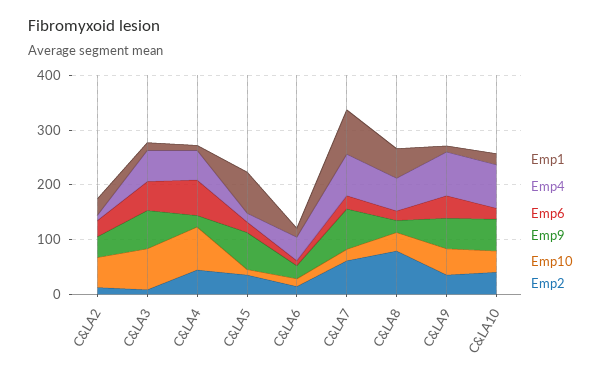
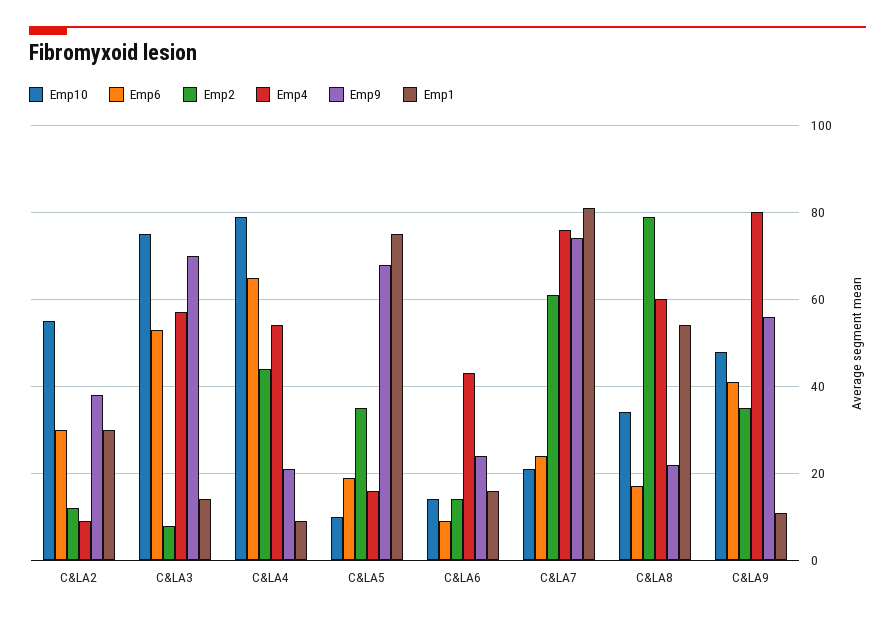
  {
    "Emp1": {
      "C&LA2": 30,
      "C&LA3": 15,
      "C&LA4": 10,
      "C&LA5": 75,
      "C&LA6": 15,
      "C&LA7": 80,
      "C&LA8": 55,
-     "C&LA9": 10,
+     "C&LA9": 10
-     "C&LA10": 20
    },
    "Emp4": {
      "C&LA2": 10,
      "C&LA3": 55,
      "C&LA4": 55,
      "C&LA5": 15,
      "C&LA6": 45,
      "C&LA7": 75,
      "C&LA8": 60,
-     "C&LA9": 80,
+     "C&LA9": 80
-     "C&LA10": 80
    },
    "Emp6": {
      "C&LA2": 30,
      "C&LA3": 55,
      "C&LA4": 65,
      "C&LA5": 20,
      "C&LA6": 10,
      "C&LA7": 25,
      "C&LA8": 15,
-     "C&LA9": 40,
+     "C&LA9": 40
-     "C&LA10": 20
    },
    "Emp9": {
      "C&LA2": 40,
      "C&LA3": 70,
      "C&LA4": 20,
      "C&LA5": 70,
      "C&LA6": 25,
      "C&LA7": 75,
      "C&LA8": 20,
-     "C&LA9": 55,
+     "C&LA9": 55
-     "C&LA10": 60
    },
    "Emp10": {
      "C&LA2": 55,
      "C&LA3": 75,
      "C&LA4": 80,
      "C&LA5": 10,
      "C&LA6": 15,
      "C&LA7": 20,
      "C&LA8": 35,
-     "C&LA9": 50,
+     "C&LA9": 50
-     "C&LA10": 40
    },
    "Emp2": {
      "C&LA2": 10,
      "C&LA3": 10,
      "C&LA4": 45,
      "C&LA5": 35,
      "C&LA6": 15,
      "C&LA7": 60,
      "C&LA8": 80,
-     "C&LA9": 35,
+     "C&LA9": 35
-     "C&LA10": 40
    }
  }

